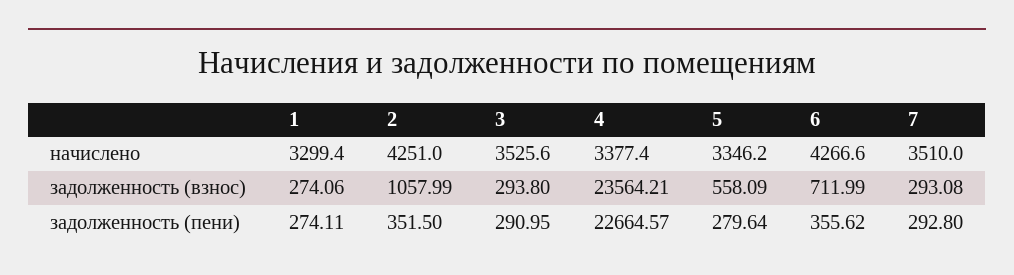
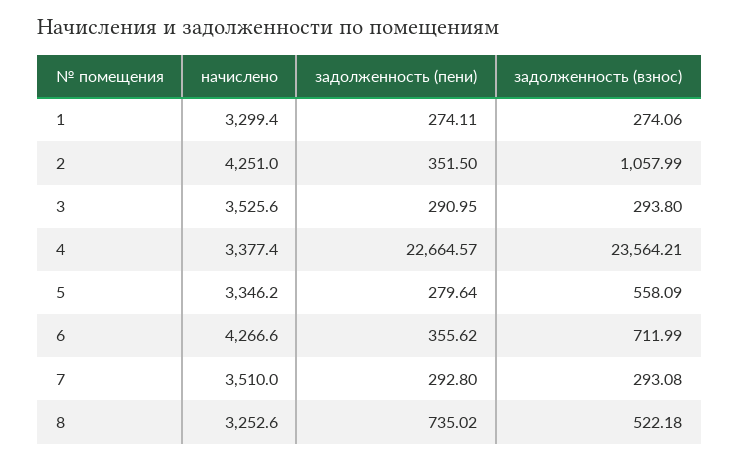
  {
    "1": {
      "начислено": 3299.4,
      "задолженность (взнос)": 274.06,
      "задолженность (пени)": 274.11
    },
    "2": {
      "начислено": 4251,
      "задолженность (взнос)": 1057.99,
      "задолженность (пени)": 351.5
    },
    "3": {
      "начислено": 3525.6,
      "задолженность (взнос)": 293.8,
      "задолженность (пени)": 290.95
    },
    "4": {
      "начислено": 3377.4,
      "задолженность (взнос)": 23564.21,
      "задолженность (пени)": 22664.57
    },
    "5": {
      "начислено": 3346.2,
      "задолженность (взнос)": 558.09,
      "задолженность (пени)": 279.64
    },
    "6": {
      "начислено": 4266.6,
      "задолженность (взнос)": 711.99,
      "задолженность (пени)": 355.62
    },
    "7": {
      "начислено": 3510,
      "задолженность (взнос)": 293.08,
      "задолженность (пени)": 292.8
-   }
+   },
+   "8": {
+     "начислено": 3252.6,
+     "задолженность (пени)": 735.02,
+     "задолженность (взнос)": 522.18
+   }
  }

